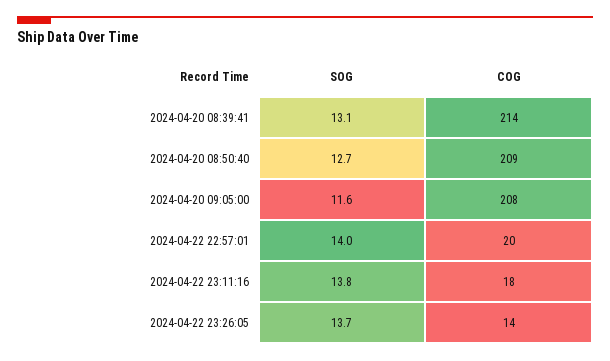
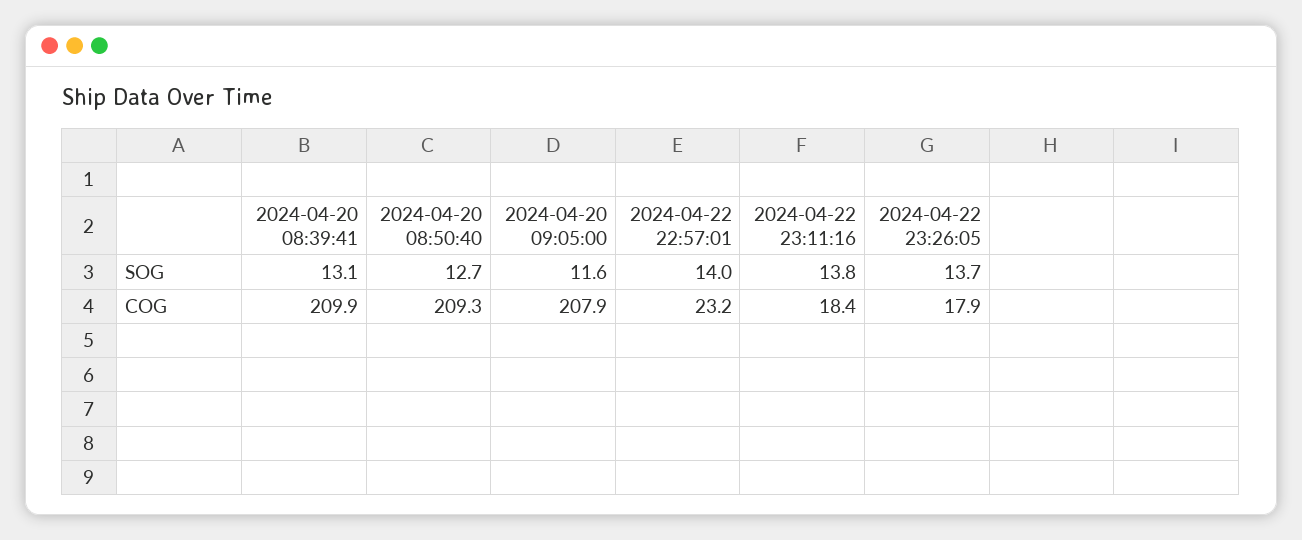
  {
    "SOG": {
      "2024-04-20 08:39:41": 13.1,
      "2024-04-20 08:50:40": 12.7,
      "2024-04-20 09:05:00": 11.6,
      "2024-04-22 22:57:01": 14,
      "2024-04-22 23:11:16": 13.8,
      "2024-04-22 23:26:05": 13.7
    },
    "COG": {
-     "2024-04-20 08:39:41": 214,
+     "2024-04-20 08:39:41": 209.9,
      "2024-04-20 08:50:40": 209.3,
      "2024-04-20 09:05:00": 207.9,
-     "2024-04-22 22:57:01": 20,
+     "2024-04-22 22:57:01": 23.2,
      "2024-04-22 23:11:16": 18.4,
-     "2024-04-22 23:26:05": 14
+     "2024-04-22 23:26:05": 17.9
    }
  }

